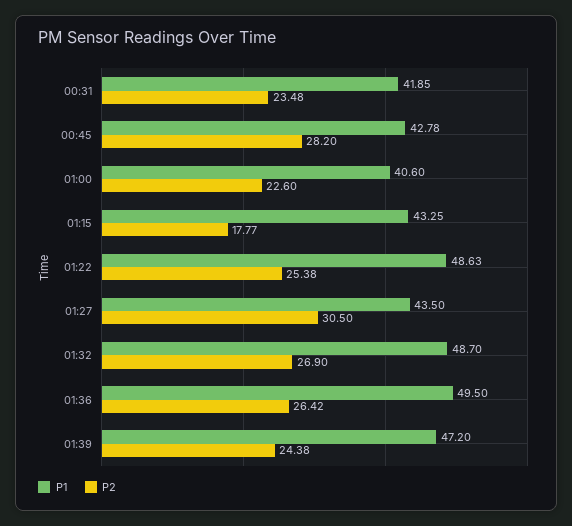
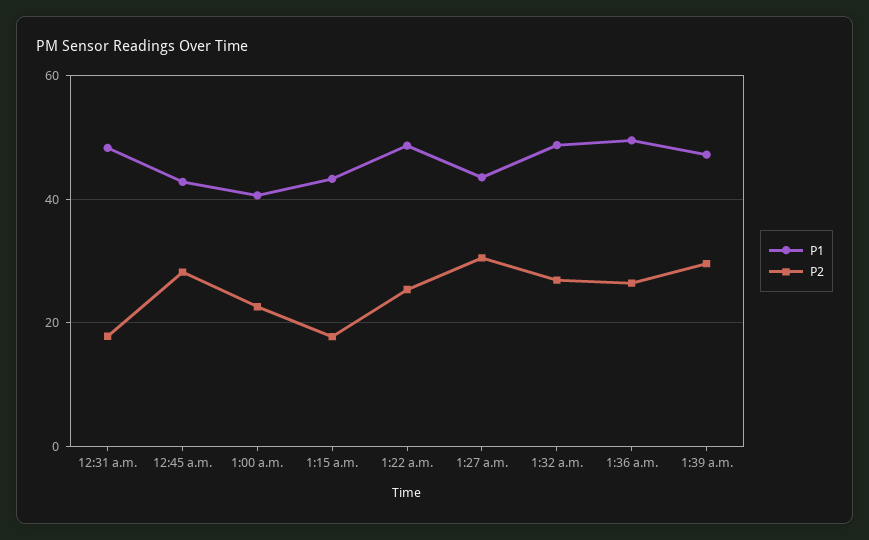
  {
    "P1": {
-     "00:31": 41.85,
+     "00:31": 48,
      "00:45": 42.78,
      "01:00": 40.6,
      "01:15": 43.25,
      "01:22": 48.63,
      "01:27": 43.5,
      "01:32": 48.7,
      "01:36": 49.5,
      "01:39": 47.2
    },
    "P2": {
-     "00:31": 23.48,
+     "00:31": 18,
      "00:45": 28.2,
      "01:00": 22.6,
      "01:15": 17.77,
      "01:22": 25.38,
      "01:27": 30.5,
      "01:32": 26.9,
      "01:36": 26.42,
-     "01:39": 24.38
+     "01:39": 30
    }
  }

